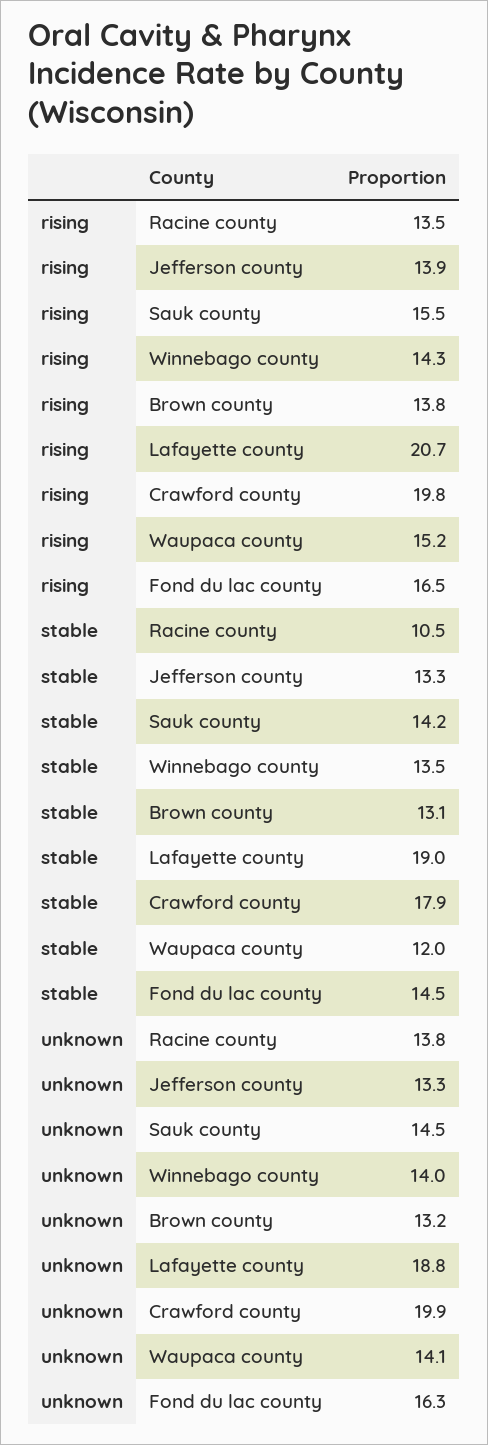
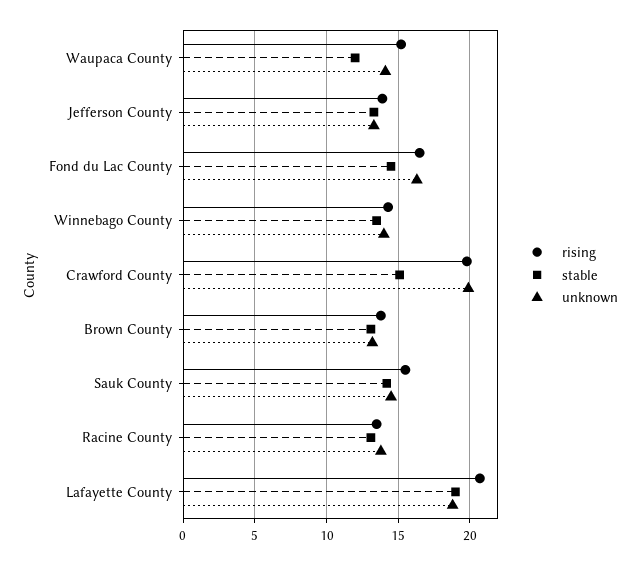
  {
    "rising": {
      "Racine county": 13.5,
      "Jefferson county": 13.9,
      "Sauk county": 15.5,
      "Winnebago county": 14.3,
      "Brown county": 13.8,
      "Lafayette county": 20.7,
      "Crawford county": 19.8,
      "Waupaca county": 15.2,
      "Fond du lac county": 16.5
    },
    "stable": {
-     "Racine county": 10.5,
+     "Racine county": 13,
      "Jefferson county": 13.3,
      "Sauk county": 14.2,
      "Winnebago county": 13.5,
      "Brown county": 13.1,
      "Lafayette county": 19,
-     "Crawford county": 17.9,
+     "Crawford county": 15,
      "Waupaca county": 12,
      "Fond du lac county": 14.5
    },
    "unknown": {
      "Racine county": 13.8,
      "Jefferson county": 13.3,
      "Sauk county": 14.5,
      "Winnebago county": 14,
      "Brown county": 13.2,
      "Lafayette county": 18.8,
      "Crawford county": 19.9,
      "Waupaca county": 14.1,
      "Fond du lac county": 16.3
    }
  }

